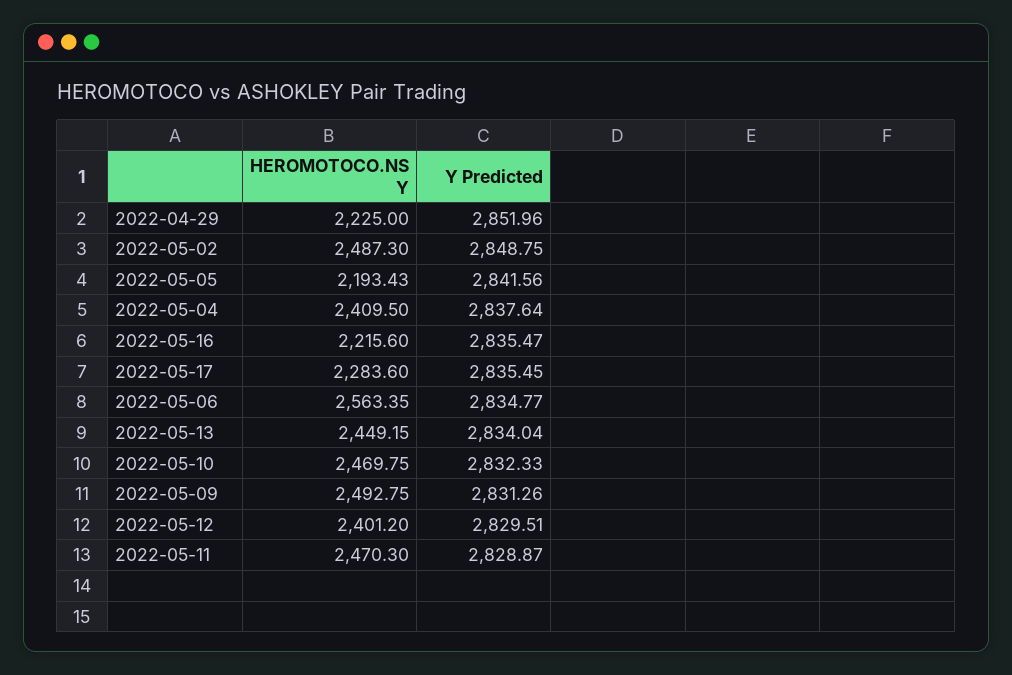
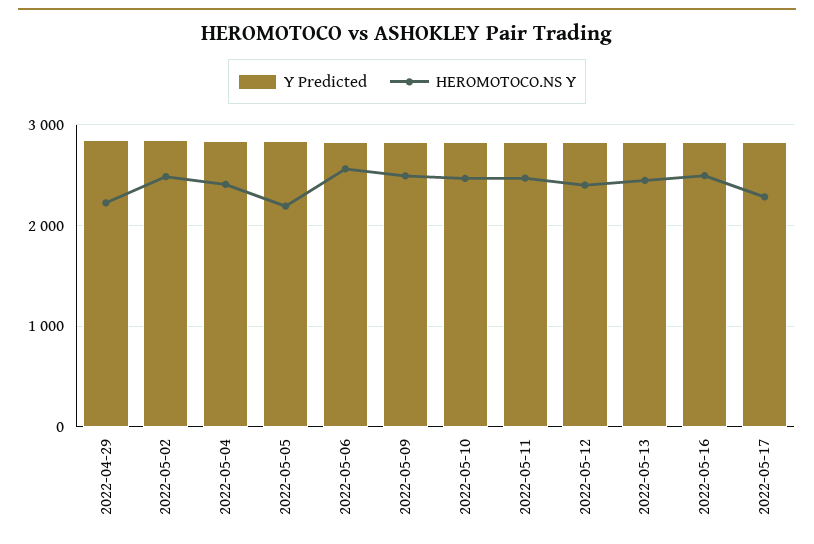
  {
    "HEROMOTOCO.NS Y": {
      "2022-04-29": 2225,
      "2022-05-02": 2487.3,
      "2022-05-05": 2193.43,
      "2022-05-04": 2409.5,
-     "2022-05-16": 2215.6,
+     "2022-05-16": 2500,
      "2022-05-17": 2283.6,
      "2022-05-06": 2563.35,
      "2022-05-13": 2449.15,
      "2022-05-10": 2469.75,
      "2022-05-09": 2492.75,
      "2022-05-12": 2401.2,
      "2022-05-11": 2470.3
    },
    "Y Predicted": {
      "2022-04-29": 2851.96,
      "2022-05-02": 2848.75,
      "2022-05-05": 2841.56,
      "2022-05-04": 2837.64,
      "2022-05-16": 2835.47,
      "2022-05-17": 2835.45,
      "2022-05-06": 2834.77,
      "2022-05-13": 2834.04,
      "2022-05-10": 2832.33,
      "2022-05-09": 2831.26,
      "2022-05-12": 2829.51,
      "2022-05-11": 2828.87
    }
  }

